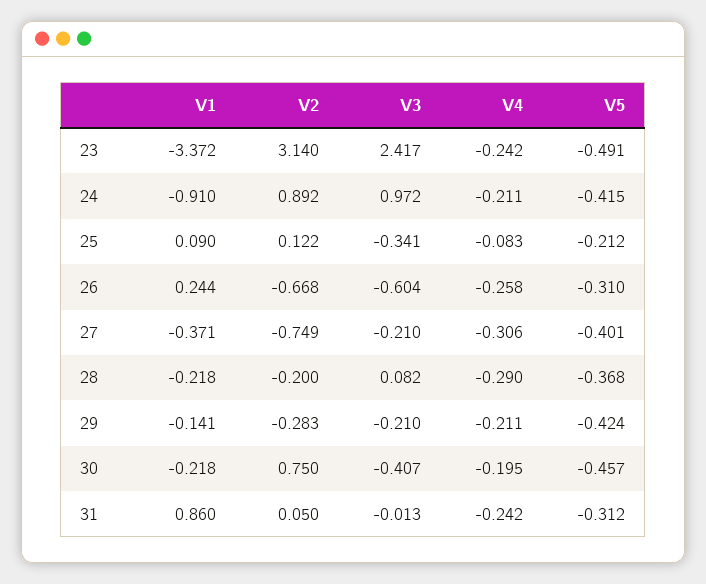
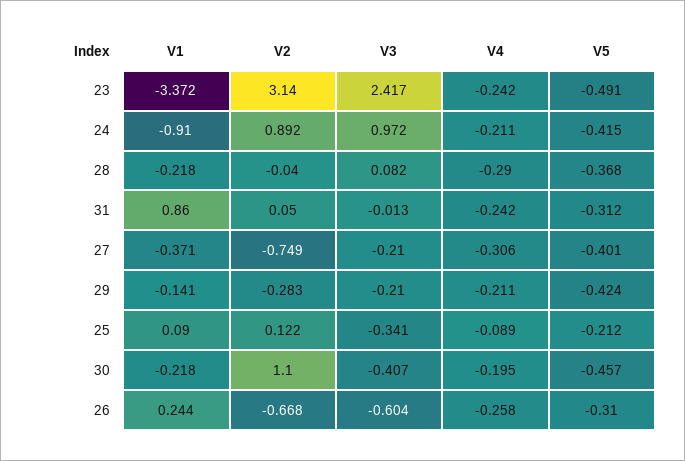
  {
    "V1": {
      "23": -3.372,
      "24": -0.91,
      "25": 0.09,
      "26": 0.244,
      "27": -0.371,
      "28": -0.218,
      "29": -0.141,
      "30": -0.218,
      "31": 0.86
    },
    "V2": {
      "23": 3.14,
      "24": 0.892,
      "25": 0.122,
      "26": -0.668,
      "27": -0.749,
-     "28": -0.2,
+     "28": -0.04,
      "29": -0.283,
-     "30": 0.75,
+     "30": 1.1,
      "31": 0.05
    },
    "V3": {
      "23": 2.417,
      "24": 0.972,
      "25": -0.341,
      "26": -0.604,
      "27": -0.21,
      "28": 0.082,
      "29": -0.21,
      "30": -0.407,
      "31": -0.013
    },
    "V4": {
      "23": -0.242,
      "24": -0.211,
-     "25": -0.083,
+     "25": -0.089,
      "26": -0.258,
      "27": -0.306,
      "28": -0.29,
      "29": -0.211,
      "30": -0.195,
      "31": -0.242
    },
    "V5": {
      "23": -0.491,
      "24": -0.415,
      "25": -0.212,
      "26": -0.31,
      "27": -0.401,
      "28": -0.368,
      "29": -0.424,
      "30": -0.457,
      "31": -0.312
    }
  }

